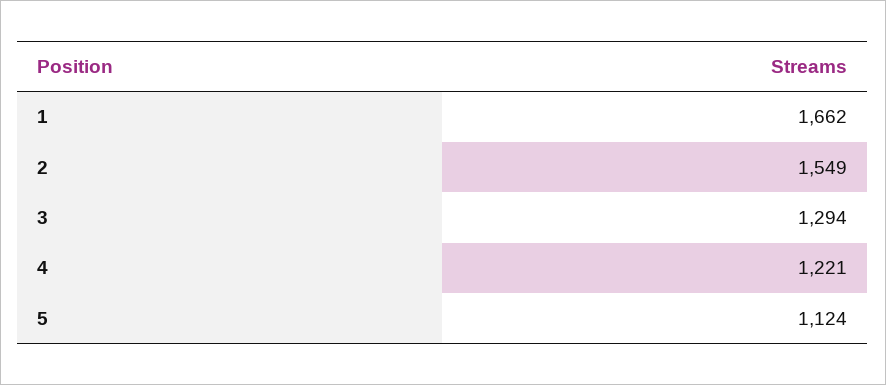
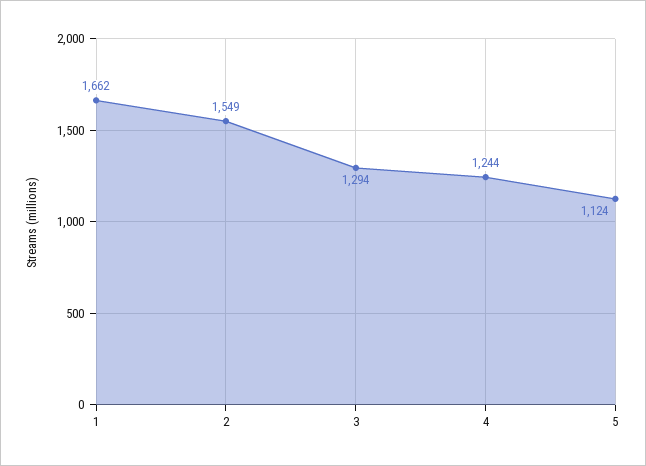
  {
    "1": 1662,
    "2": 1549,
    "3": 1294,
-   "4": 1221,
+   "4": 1244,
    "5": 1124
  }

